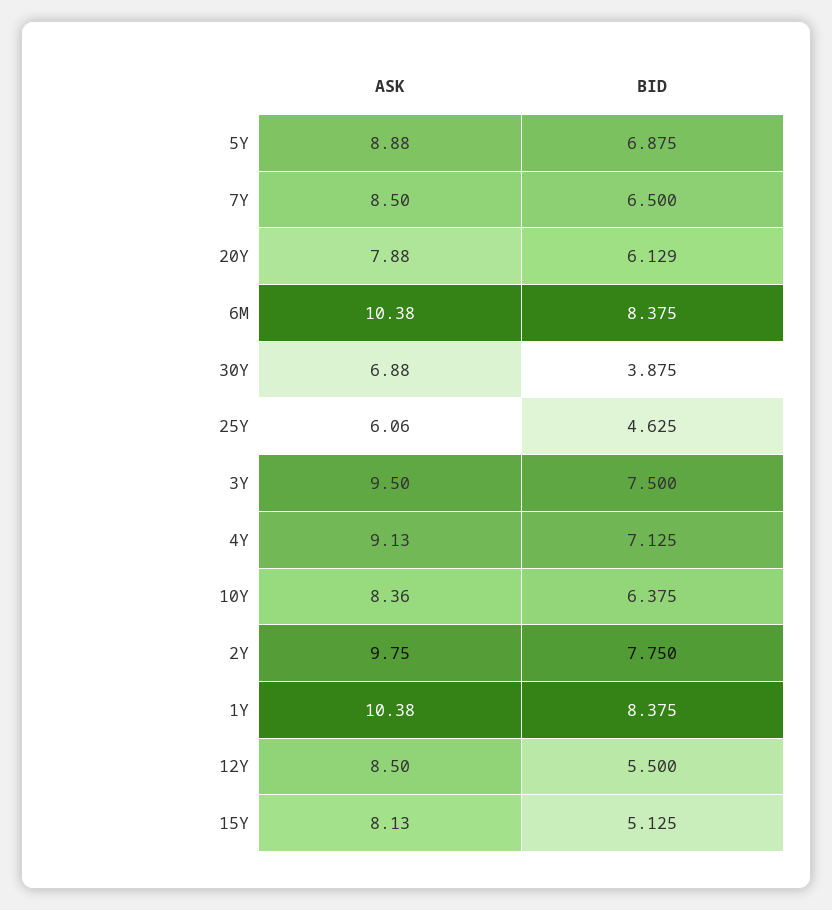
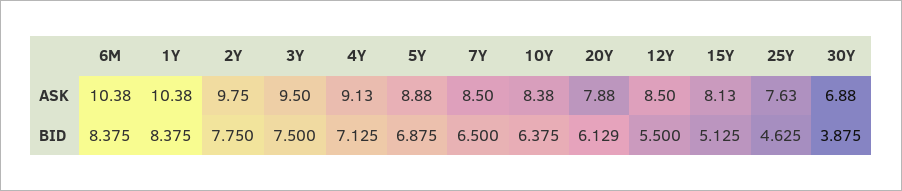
  {
    "ASK": {
      "5Y": 8.88,
      "7Y": 8.5,
      "20Y": 7.88,
      "6M": 10.38,
      "30Y": 6.88,
-     "25Y": 6.06,
+     "25Y": 7.63,
      "3Y": 9.5,
      "4Y": 9.13,
-     "10Y": 8.36,
+     "10Y": 8.38,
      "2Y": 9.75,
      "1Y": 10.38,
      "12Y": 8.5,
      "15Y": 8.13
    },
    "BID": {
      "5Y": 6.875,
      "7Y": 6.5,
      "20Y": 6.129,
      "6M": 8.375,
      "30Y": 3.875,
      "25Y": 4.625,
      "3Y": 7.5,
      "4Y": 7.125,
      "10Y": 6.375,
      "2Y": 7.75,
      "1Y": 8.375,
      "12Y": 5.5,
      "15Y": 5.125
    }
  }

